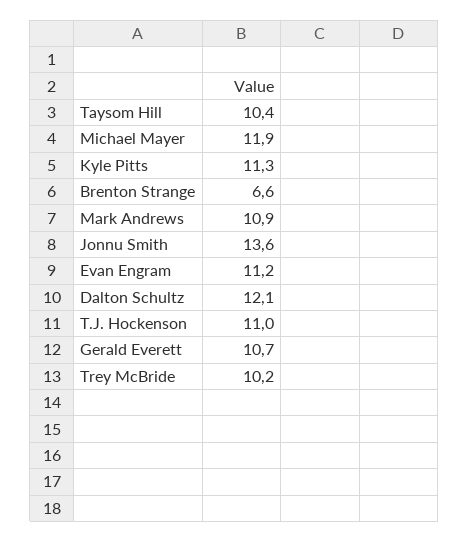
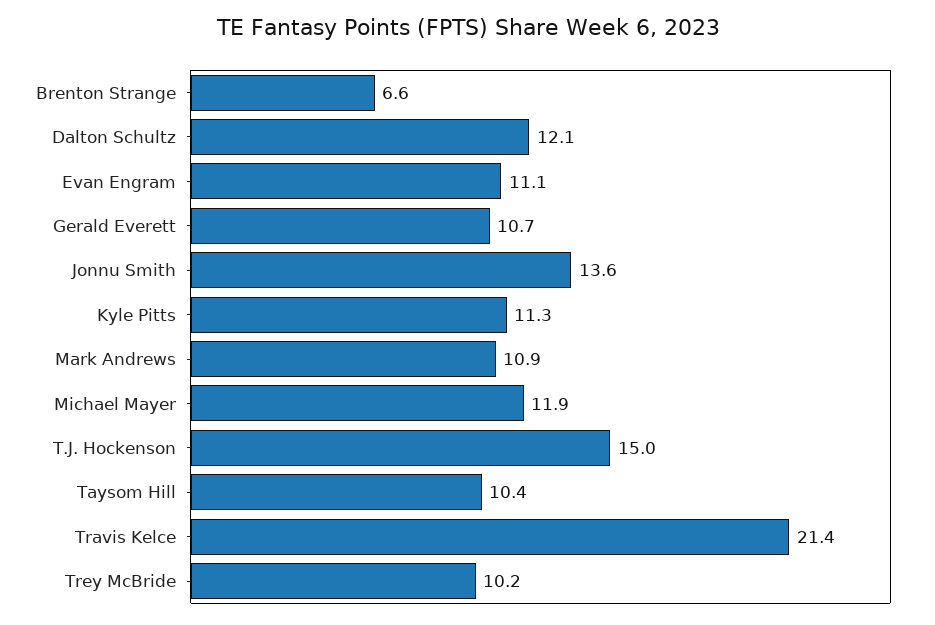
  {
    "Taysom Hill": 10.4,
    "Michael Mayer": 11.9,
    "Kyle Pitts": 11.3,
    "Brenton Strange": 6.6,
    "Mark Andrews": 10.9,
    "Jonnu Smith": 13.6,
-   "Evan Engram": 11.2,
+   "Evan Engram": 11.1,
    "Dalton Schultz": 12.1,
-   "T.J. Hockenson": 11,
+   "T.J. Hockenson": 15,
    "Gerald Everett": 10.7,
-   "Trey McBride": 10.2
+   "Trey McBride": 10.2,
+   "Travis Kelce": 21.4
  }

